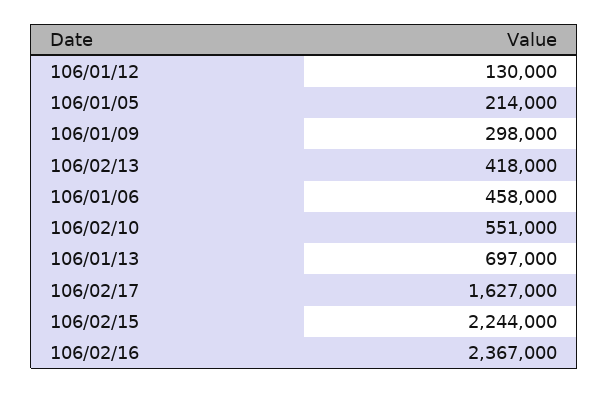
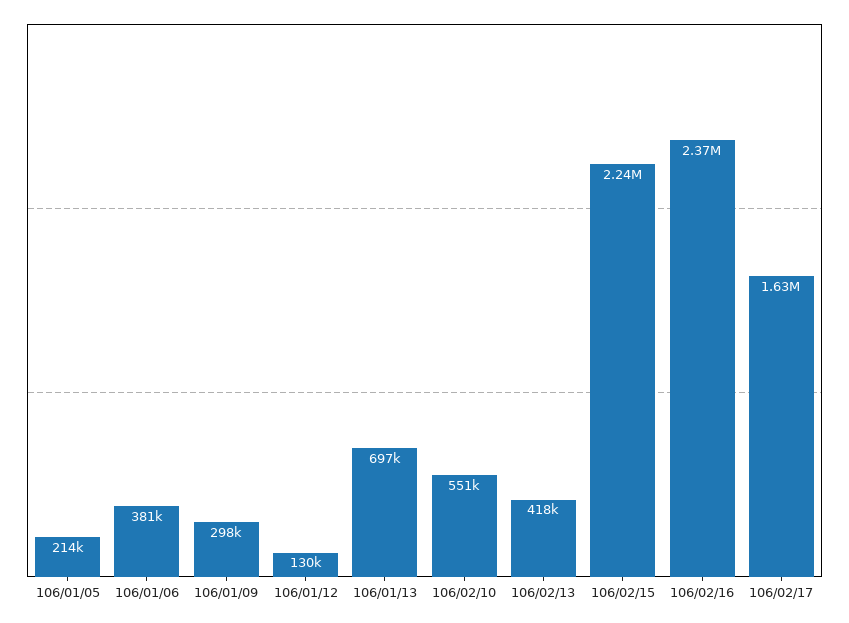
  {
    "106/01/12": 130000,
    "106/01/05": 214000,
    "106/01/09": 298000,
    "106/02/13": 418000,
-   "106/01/06": 458000,
+   "106/01/06": 381000,
    "106/02/10": 551000,
    "106/01/13": 697000,
    "106/02/17": 1627000,
    "106/02/15": 2244000,
    "106/02/16": 2367000
  }

